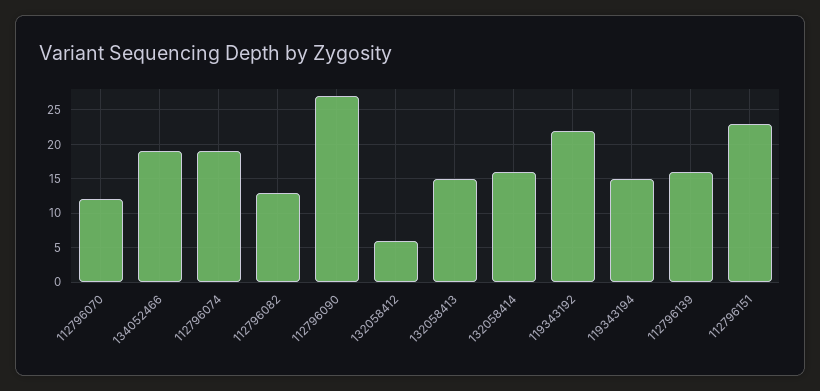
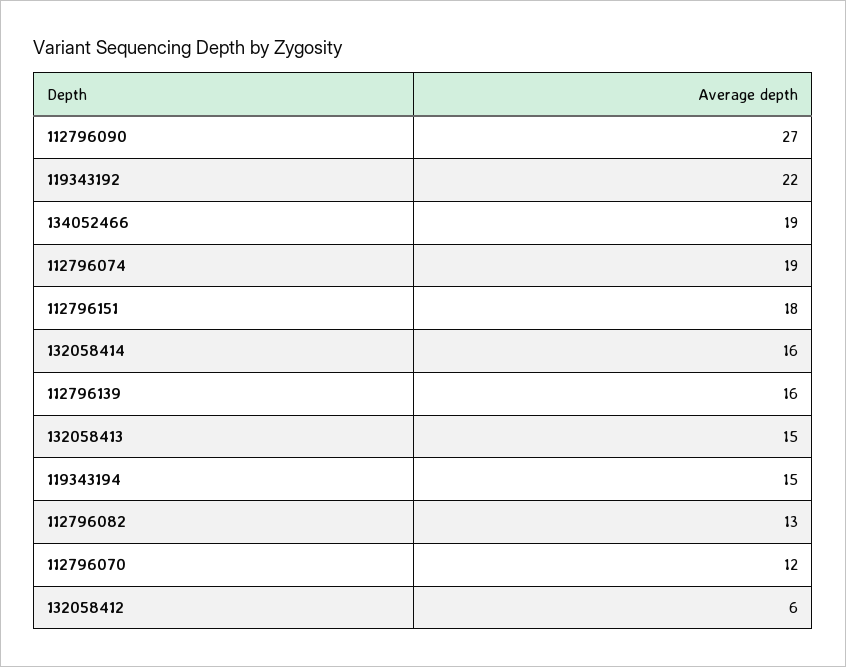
  {
    "112796070": 12,
    "134052466": 19,
    "112796074": 19,
    "112796082": 13,
    "112796090": 27,
    "132058412": 6,
    "132058413": 15,
    "132058414": 16,
    "119343192": 22,
    "119343194": 15,
    "112796139": 16,
-   "112796151": 23
+   "112796151": 18
  }

